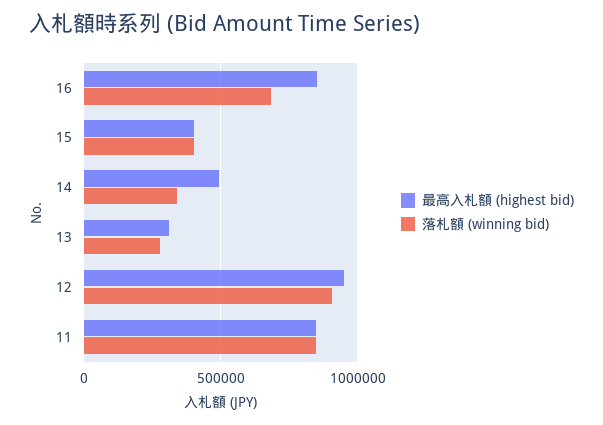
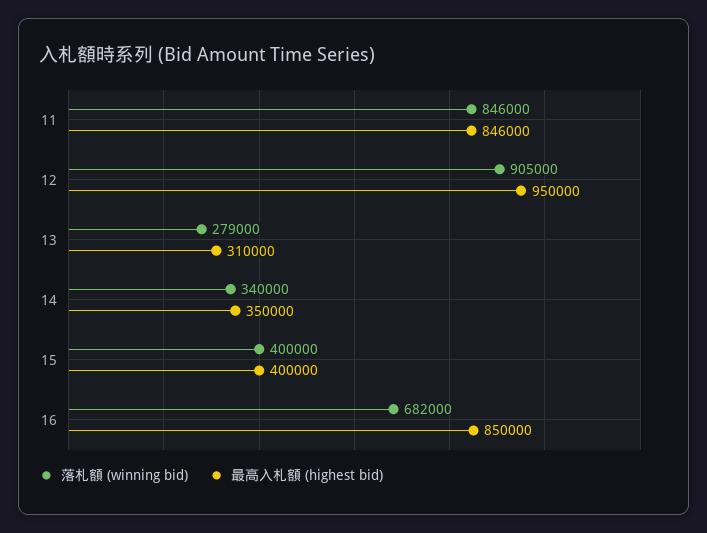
  {
    "最高入札額 (highest bid)": {
      "16": 850000,
      "15": 400000,
-     "14": 500000,
+     "14": 350000,
      "13": 310000,
      "12": 950000,
      "11": 846000
    },
    "落札額 (winning bid)": {
      "16": 682000,
      "15": 400000,
      "14": 340000,
      "13": 279000,
      "12": 905000,
      "11": 846000
    }
  }

